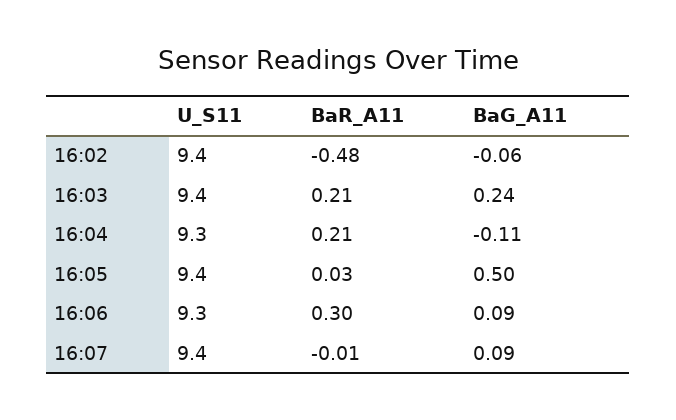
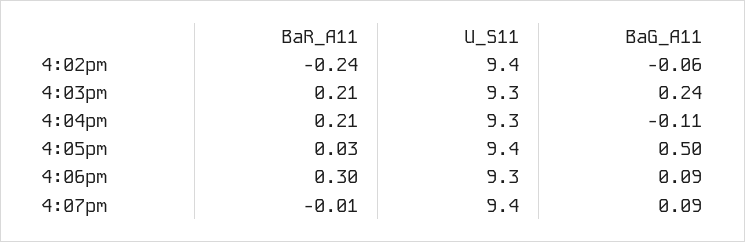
  {
    "U_S11": {
      "16:02": 9.4,
-     "16:03": 9.4,
+     "16:03": 9.3,
      "16:04": 9.3,
      "16:05": 9.4,
      "16:06": 9.3,
      "16:07": 9.4
    },
    "BaR_A11": {
-     "16:02": -0.48,
+     "16:02": -0.24,
      "16:03": 0.21,
      "16:04": 0.21,
      "16:05": 0.03,
      "16:06": 0.3,
      "16:07": -0.01
    },
    "BaG_A11": {
      "16:02": -0.06,
      "16:03": 0.24,
      "16:04": -0.11,
      "16:05": 0.5,
      "16:06": 0.09,
      "16:07": 0.09
    }
  }

